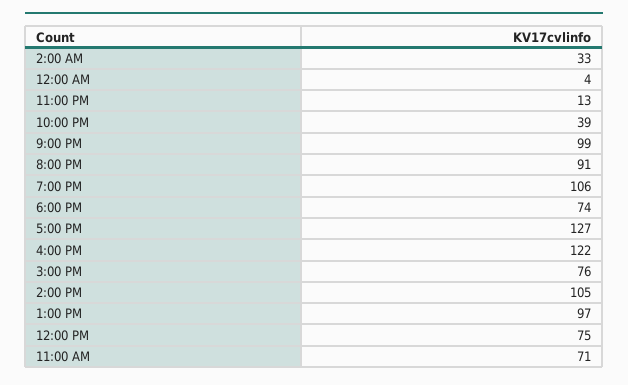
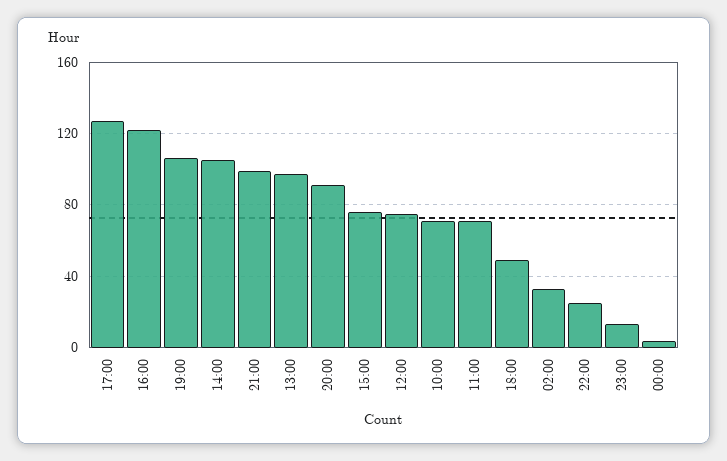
  {
    "2:00 AM": 33,
    "12:00 AM": 4,
    "11:00 PM": 13,
-   "10:00 PM": 39,
+   "10:00 PM": 25,
    "9:00 PM": 99,
    "8:00 PM": 91,
    "7:00 PM": 106,
-   "6:00 PM": 74,
+   "6:00 PM": 50,
    "5:00 PM": 127,
    "4:00 PM": 122,
    "3:00 PM": 76,
    "2:00 PM": 105,
    "1:00 PM": 97,
    "12:00 PM": 75,
-   "11:00 AM": 71
+   "11:00 AM": 71,
+   "10:00": 70
  }

